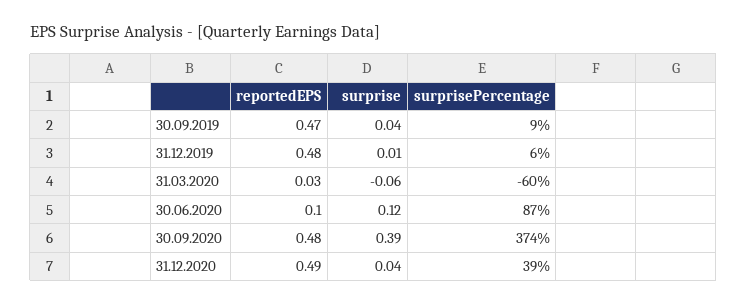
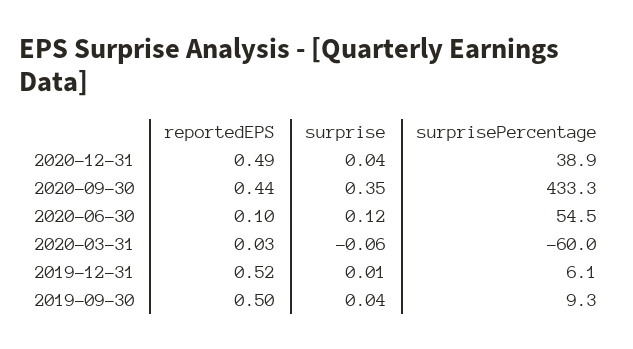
  {
    "reportedEPS": {
-     "30.09.2019": 0.47,
+     "30.09.2019": 0.5,
-     "31.12.2019": 0.48,
+     "31.12.2019": 0.52,
      "31.03.2020": 0.03,
      "30.06.2020": 0.1,
-     "30.09.2020": 0.48,
+     "30.09.2020": 0.44,
      "31.12.2020": 0.49
    },
    "surprise": {
      "30.09.2019": 0.04,
      "31.12.2019": 0.01,
      "31.03.2020": -0.06,
      "30.06.2020": 0.12,
-     "30.09.2020": 0.39,
+     "30.09.2020": 0.35,
      "31.12.2020": 0.04
    },
    "surprisePercentage": {
      "30.09.2019": 9.3,
      "31.12.2019": 6.1,
      "31.03.2020": -60,
-     "30.06.2020": 87,
+     "30.06.2020": 54.5,
-     "30.09.2020": 374,
+     "30.09.2020": 433.3,
      "31.12.2020": 38.9
    }
  }

